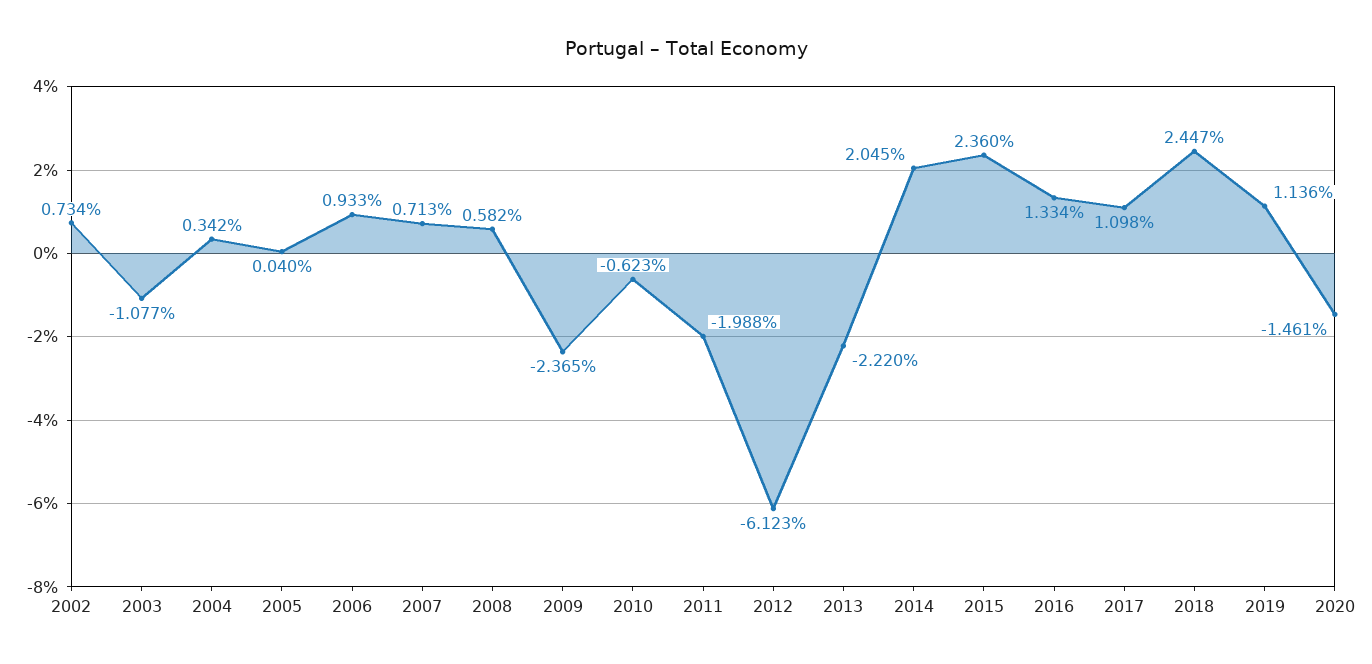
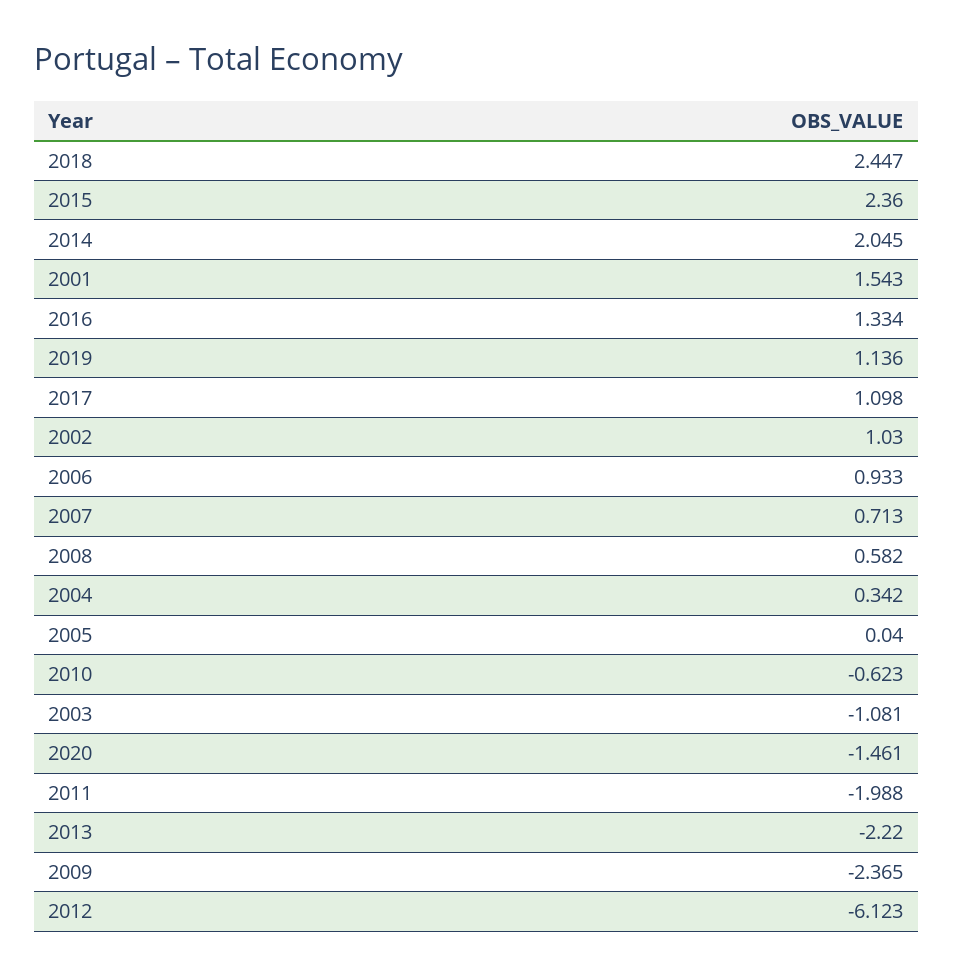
  {
-   "2002": 0.734,
+   "2002": 1.03,
-   "2003": -1.077,
+   "2003": -1.081,
    "2004": 0.342,
    "2005": 0.04,
    "2006": 0.933,
    "2007": 0.713,
    "2008": 0.582,
    "2009": -2.365,
    "2010": -0.623,
    "2011": -1.988,
    "2012": -6.123,
    "2013": -2.22,
    "2014": 2.045,
    "2015": 2.36,
    "2016": 1.334,
    "2017": 1.098,
    "2018": 2.447,
    "2019": 1.136,
-   "2020": -1.461
+   "2020": -1.461,
+   "2001": 1.543
  }

